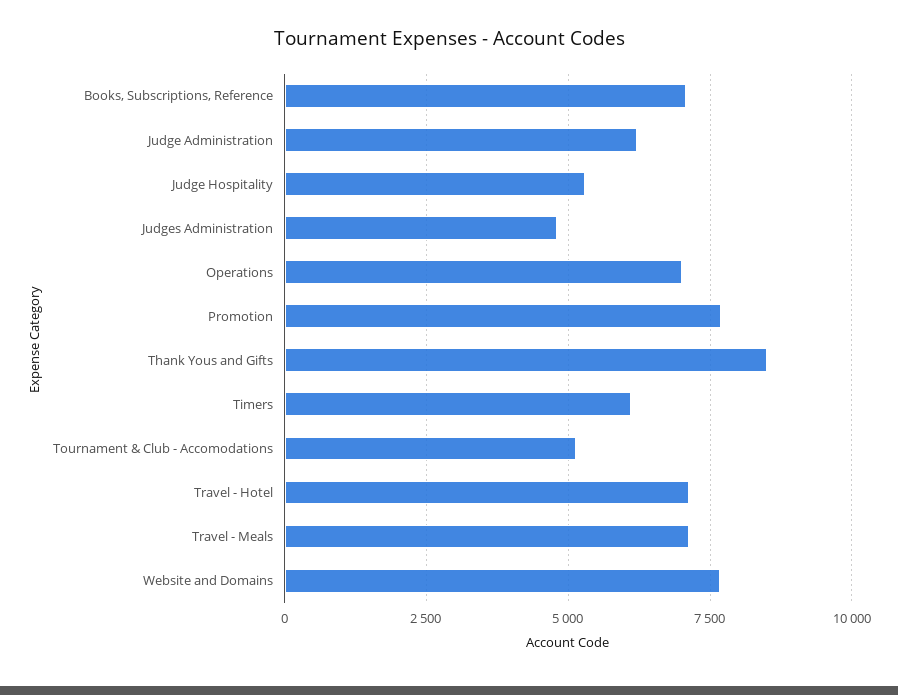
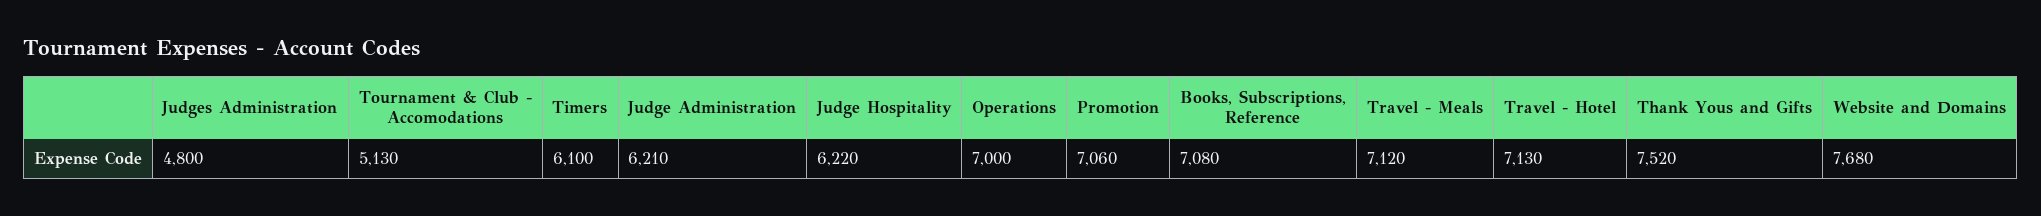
  {
    "Books, Subscriptions, Reference": 7080,
    "Judge Administration": 6210,
-   "Judge Hospitality": 5250,
+   "Judge Hospitality": 6220,
    "Judges Administration": 4800,
    "Operations": 7000,
-   "Promotion": 7750,
+   "Promotion": 7060,
-   "Thank Yous and Gifts": 8500,
+   "Thank Yous and Gifts": 7520,
    "Timers": 6100,
    "Tournament & Club - Accomodations": 5130,
    "Travel - Hotel": 7130,
    "Travel - Meals": 7120,
    "Website and Domains": 7680
  }

